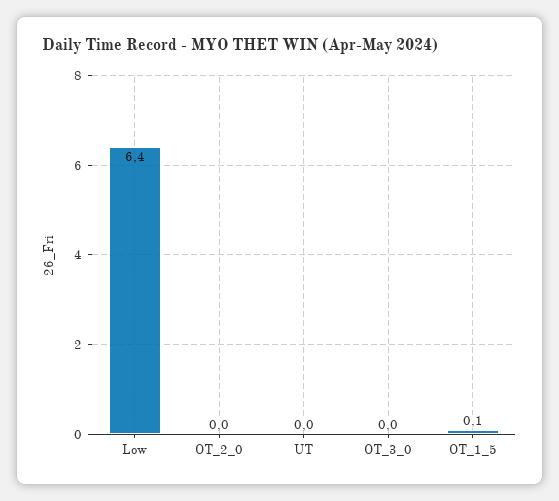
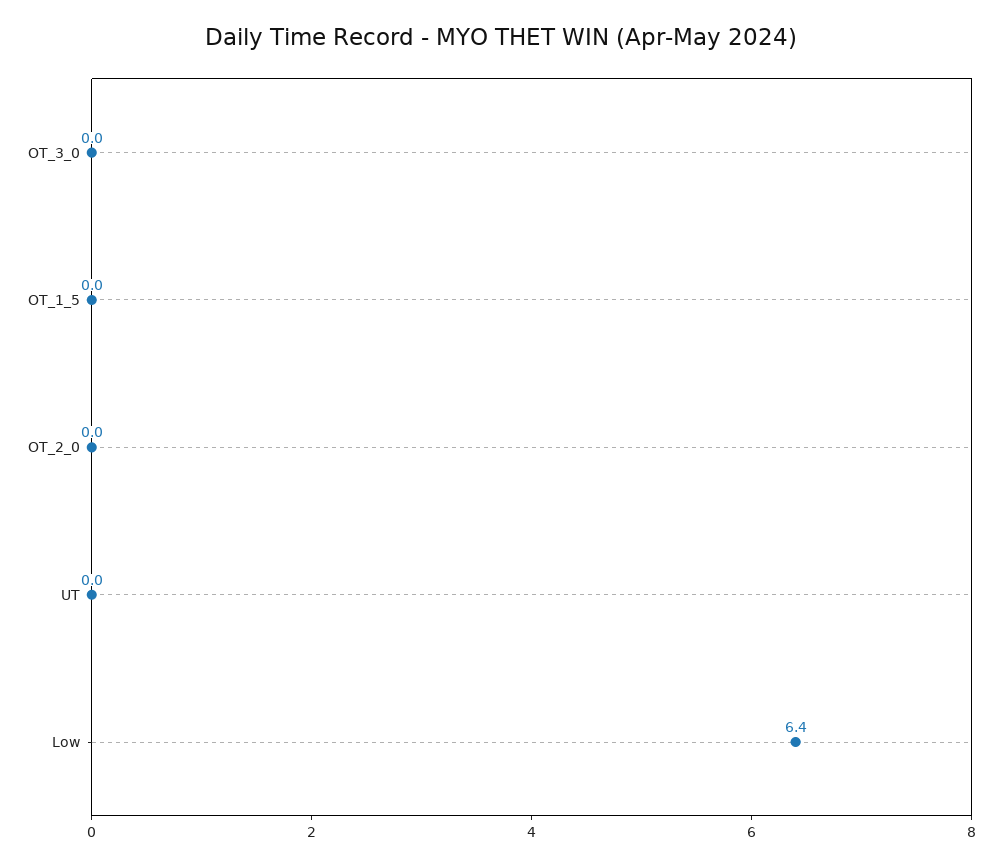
  {
    "Low": 6.4,
    "OT_2_0": 0,
    "UT": 0,
    "OT_3_0": 0,
-   "OT_1_5": 0.1
+   "OT_1_5": 0
  }

